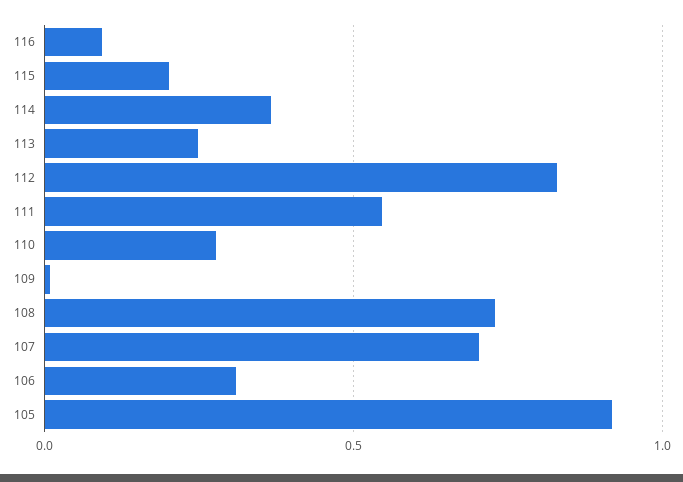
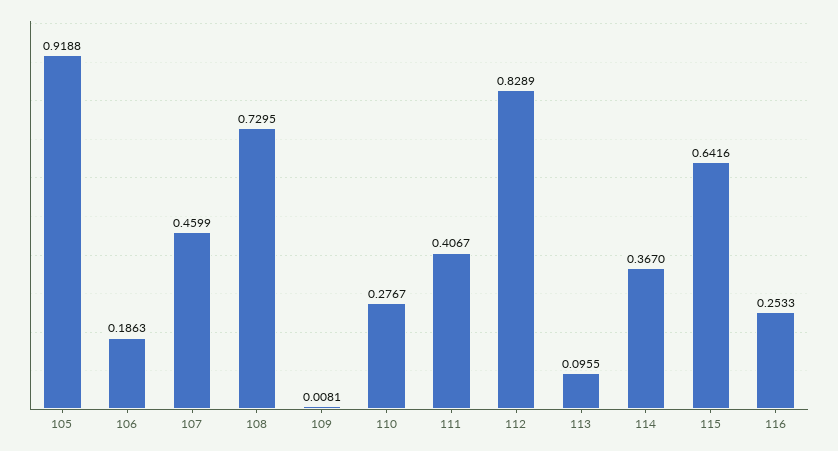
  {
-   "116": 0.1,
+   "116": 0.2533,
-   "115": 0.2,
+   "115": 0.6416,
    "114": 0.367,
-   "113": 0.25,
+   "113": 0.0955,
    "112": 0.8289,
-   "111": 0.55,
+   "111": 0.4067,
    "110": 0.2767,
    "109": 0.0081,
    "108": 0.7295,
-   "107": 0.7,
+   "107": 0.4599,
-   "106": 0.3,
+   "106": 0.1863,
    "105": 0.9188
  }

